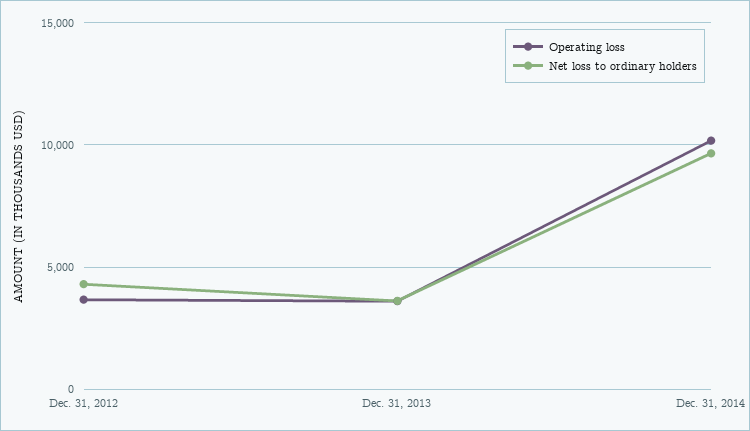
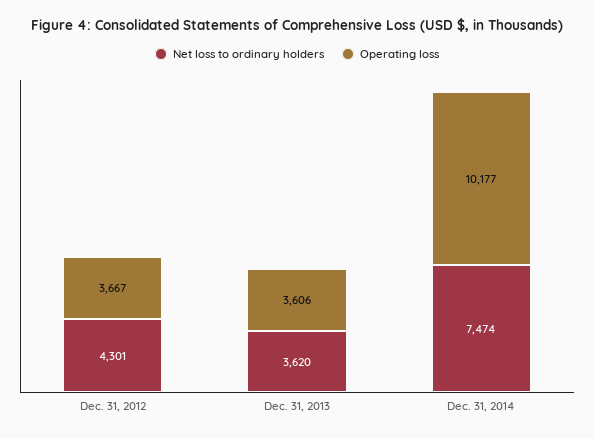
  {
    "Operating loss": {
      "Dec. 31, 2012": 3667,
      "Dec. 31, 2013": 3606,
      "Dec. 31, 2014": 10177
    },
    "Net loss to ordinary holders": {
      "Dec. 31, 2012": 4301,
      "Dec. 31, 2013": 3620,
-     "Dec. 31, 2014": 9500
+     "Dec. 31, 2014": 7474
    }
  }

